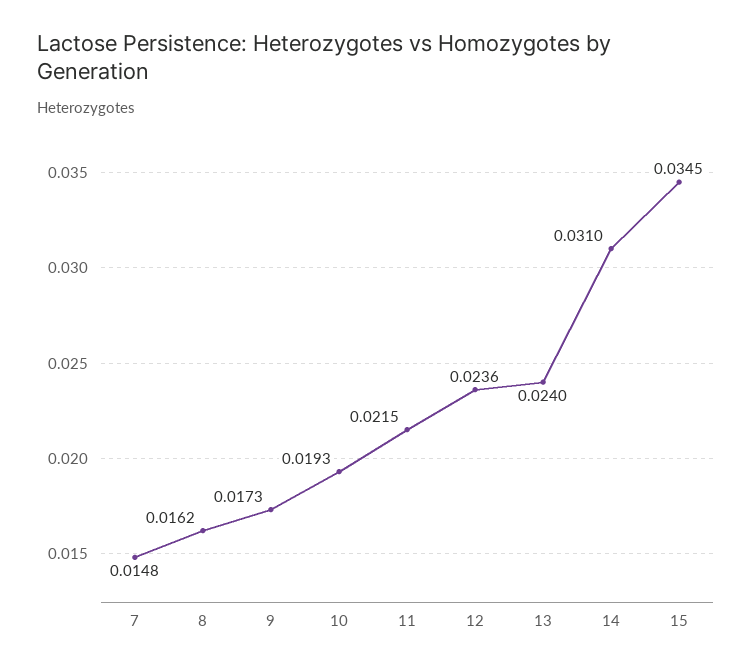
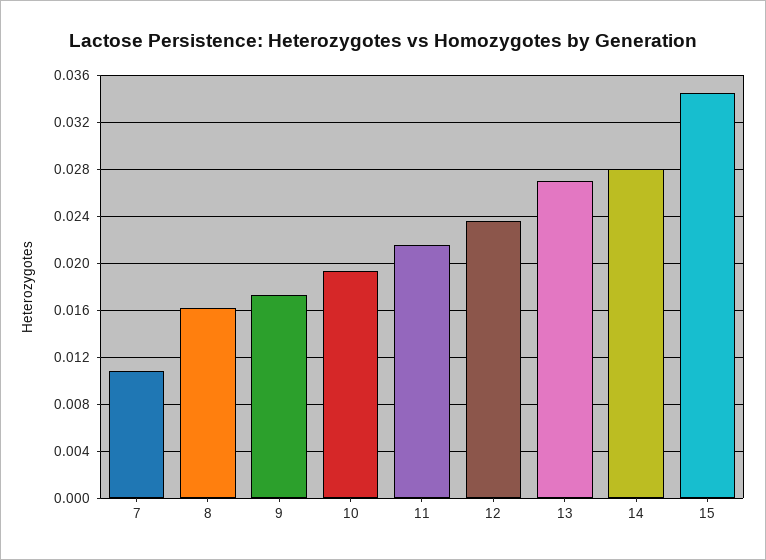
  {
-   "7": 0.0148,
+   "7": 0.011,
    "8": 0.0162,
    "9": 0.0173,
    "10": 0.0193,
    "11": 0.0215,
    "12": 0.0236,
-   "13": 0.024,
+   "13": 0.027,
-   "14": 0.031,
+   "14": 0.028,
    "15": 0.0345
  }

